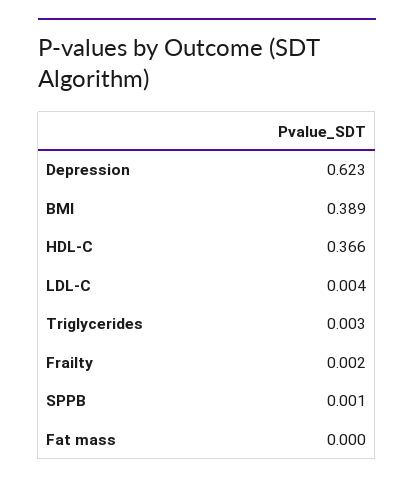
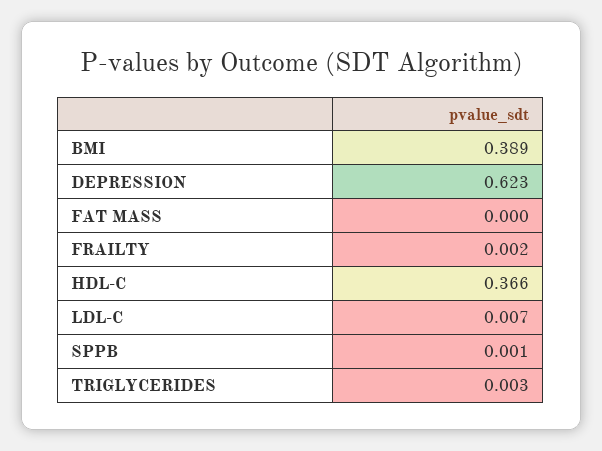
  {
    "Depression": 0.623,
    "BMI": 0.389,
    "HDL-C": 0.366,
-   "LDL-C": 0.004,
+   "LDL-C": 0.007,
    "Triglycerides": 0.003,
    "Frailty": 0.002,
    "SPPB": 0.001,
    "Fat mass": 0
  }

